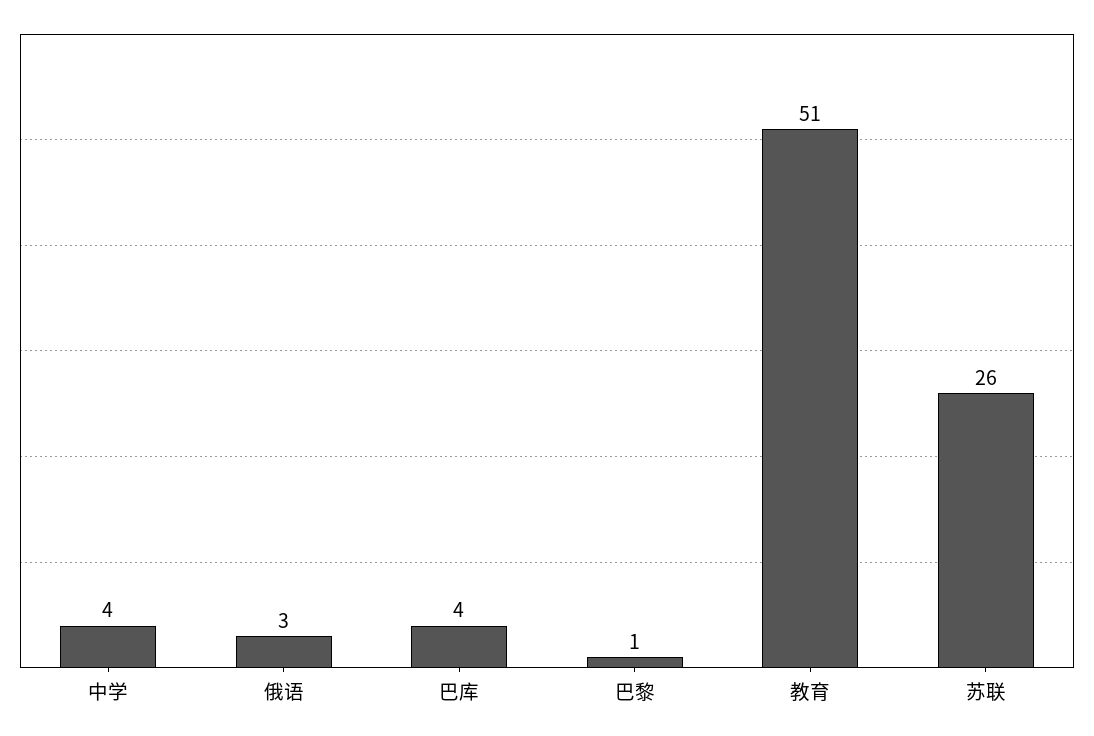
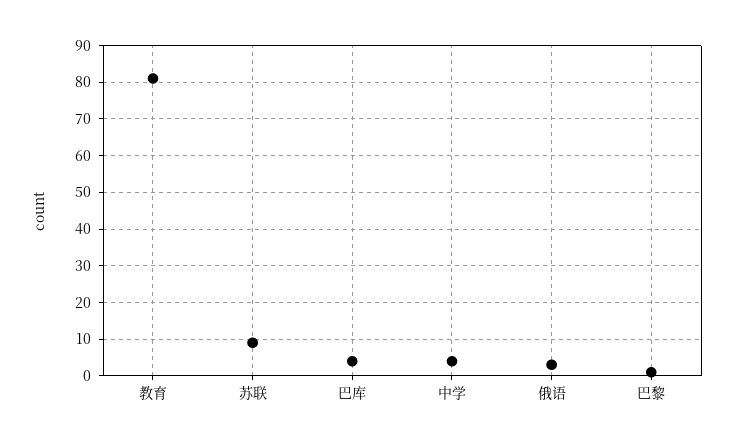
  {
    "中学": 4,
    "俄语": 3,
    "巴库": 4,
    "巴黎": 1,
-   "教育": 51,
+   "教育": 80,
-   "苏联": 26
+   "苏联": 10
  }

